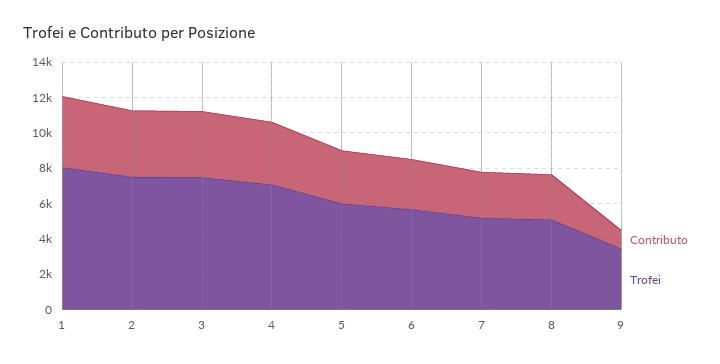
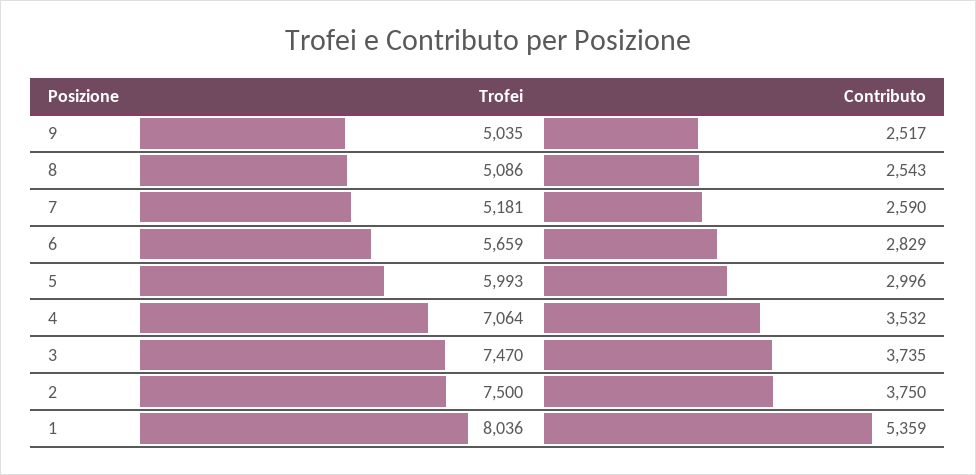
  {
    "Contributo": {
-     "1": 4000,
+     "1": 5359,
      "2": 3750,
      "3": 3735,
      "4": 3532,
      "5": 2996,
      "6": 2829,
      "7": 2590,
      "8": 2543,
-     "9": 1000
+     "9": 2517
    },
    "Trofei": {
      "1": 8036,
      "2": 7500,
      "3": 7470,
      "4": 7064,
      "5": 5993,
      "6": 5659,
      "7": 5181,
      "8": 5086,
-     "9": 3500
+     "9": 5035
    }
  }

